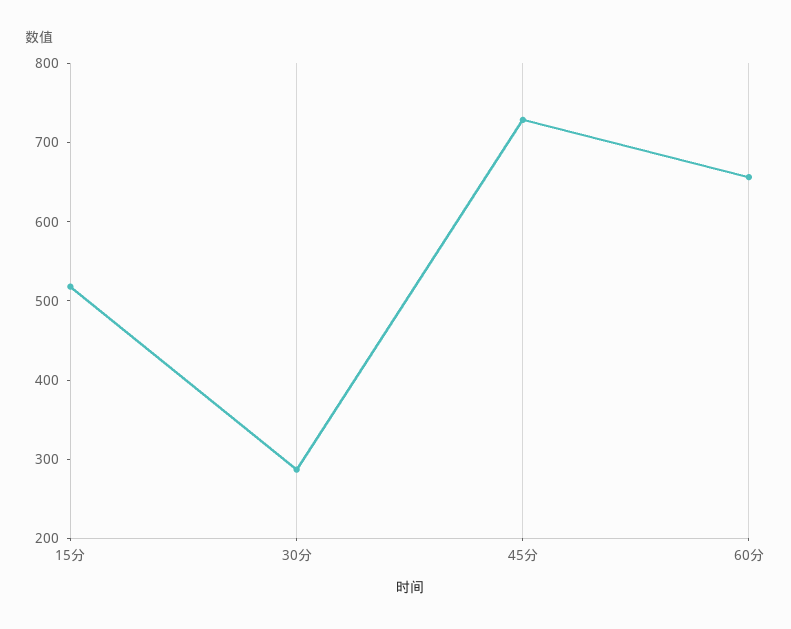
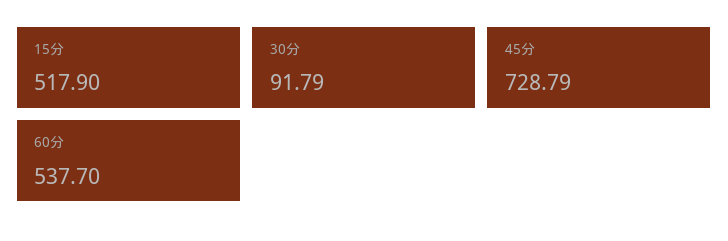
  {
    "15分": 517.9,
-   "30分": 280,
+   "30分": 91.79,
    "45分": 728.79,
-   "60分": 660
+   "60分": 537.7
  }

